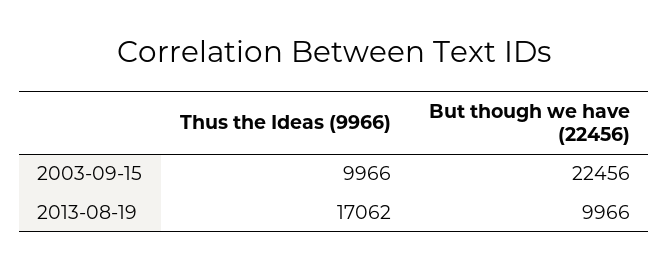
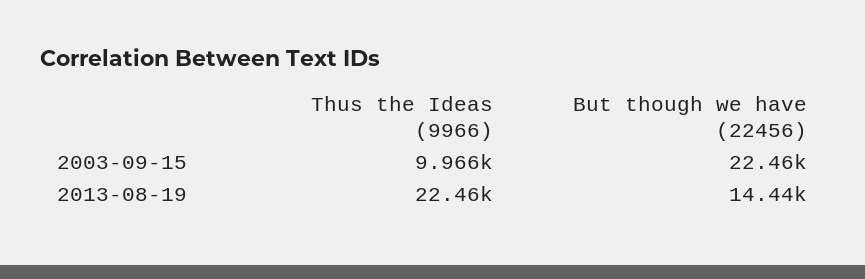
  {
    "Thus the Ideas (9966)": {
      "2003-09-15": 9966,
-     "2013-08-19": 17062
+     "2013-08-19": 22460
    },
    "But though we have (22456)": {
      "2003-09-15": 22456,
-     "2013-08-19": 9966
+     "2013-08-19": 14440
    }
  }

